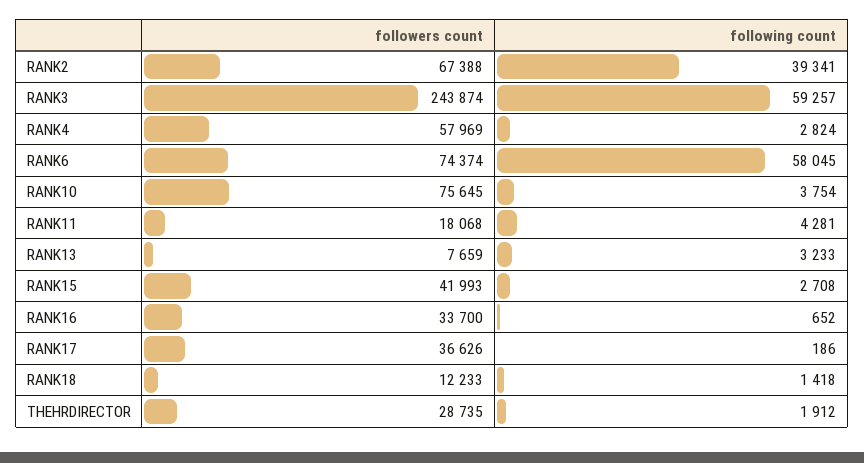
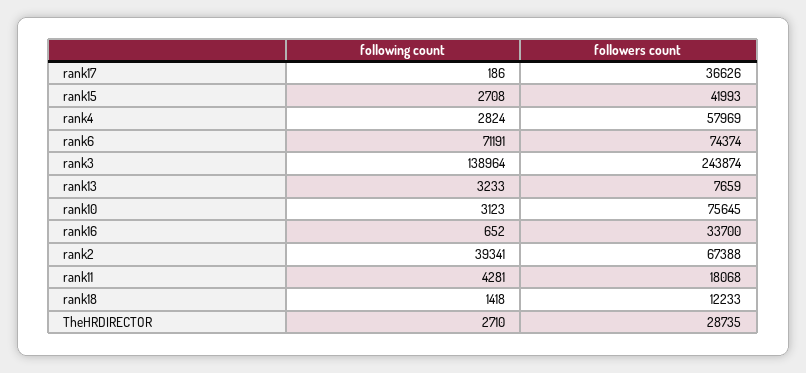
  {
    "followers count": {
      "RANK2": 67388,
      "RANK3": 243874,
      "RANK4": 57969,
      "RANK6": 74374,
      "RANK10": 75645,
      "RANK11": 18068,
      "RANK13": 7659,
      "RANK15": 41993,
      "RANK16": 33700,
      "RANK17": 36626,
      "RANK18": 12233,
      "THEHRDIRECTOR": 28735
    },
    "following count": {
      "RANK2": 39341,
-     "RANK3": 59257,
+     "RANK3": 138964,
      "RANK4": 2824,
-     "RANK6": 58045,
+     "RANK6": 71191,
-     "RANK10": 3754,
+     "RANK10": 3123,
      "RANK11": 4281,
      "RANK13": 3233,
      "RANK15": 2708,
      "RANK16": 652,
      "RANK17": 186,
      "RANK18": 1418,
-     "THEHRDIRECTOR": 1912
+     "THEHRDIRECTOR": 2710
    }
  }

